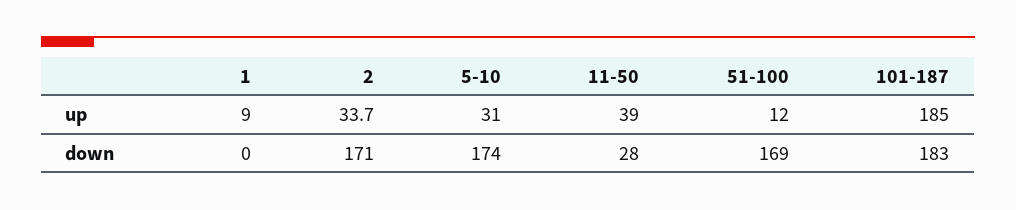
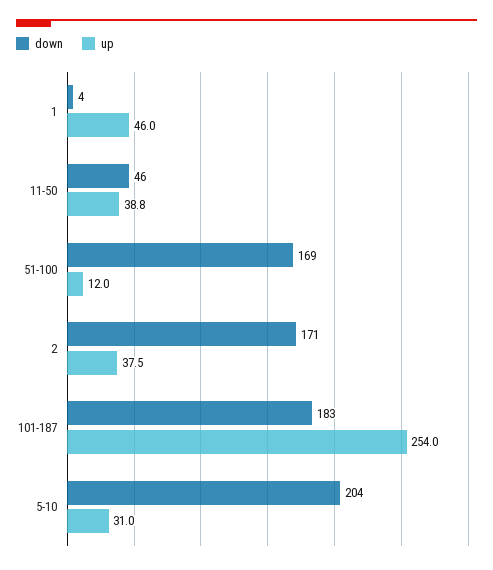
  {
    "up": {
-     "1": 9,
+     "1": 46,
-     "2": 33.7,
+     "2": 37.5,
      "5-10": 31,
-     "11-50": 39,
+     "11-50": 38.8,
      "51-100": 12,
-     "101-187": 185
+     "101-187": 254
    },
    "down": {
-     "1": 0,
+     "1": 4,
      "2": 171,
-     "5-10": 174,
+     "5-10": 204,
-     "11-50": 28,
+     "11-50": 46,
      "51-100": 169,
      "101-187": 183
    }
  }

